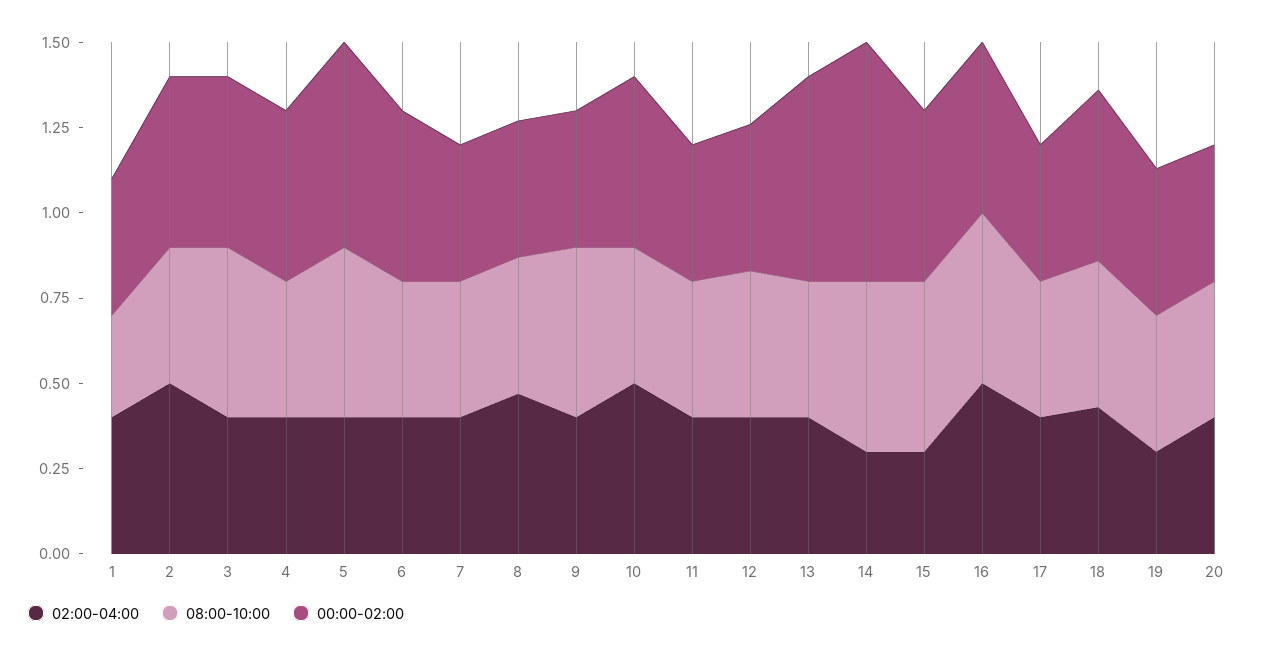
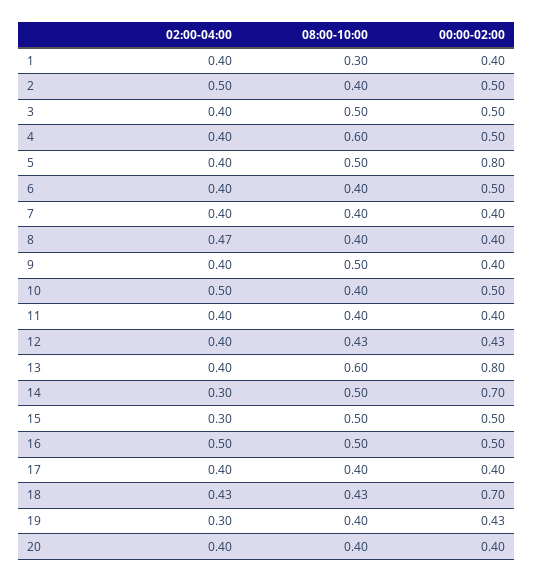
  {
    "02:00-04:00": {
      "1": 0.4,
      "2": 0.5,
      "3": 0.4,
      "4": 0.4,
      "5": 0.4,
      "6": 0.4,
      "7": 0.4,
      "8": 0.47,
      "9": 0.4,
      "10": 0.5,
      "11": 0.4,
      "12": 0.4,
      "13": 0.4,
      "14": 0.3,
      "15": 0.3,
      "16": 0.5,
      "17": 0.4,
      "18": 0.43,
      "19": 0.3,
      "20": 0.4
    },
    "08:00-10:00": {
      "1": 0.3,
      "2": 0.4,
      "3": 0.5,
-     "4": 0.4,
+     "4": 0.6,
      "5": 0.5,
      "6": 0.4,
      "7": 0.4,
      "8": 0.4,
      "9": 0.5,
      "10": 0.4,
      "11": 0.4,
      "12": 0.43,
-     "13": 0.4,
+     "13": 0.6,
      "14": 0.5,
      "15": 0.5,
      "16": 0.5,
      "17": 0.4,
      "18": 0.43,
      "19": 0.4,
      "20": 0.4
    },
    "00:00-02:00": {
      "1": 0.4,
      "2": 0.5,
      "3": 0.5,
      "4": 0.5,
-     "5": 0.6,
+     "5": 0.8,
      "6": 0.5,
      "7": 0.4,
      "8": 0.4,
      "9": 0.4,
      "10": 0.5,
      "11": 0.4,
      "12": 0.43,
-     "13": 0.6,
+     "13": 0.8,
      "14": 0.7,
      "15": 0.5,
      "16": 0.5,
      "17": 0.4,
-     "18": 0.5,
+     "18": 0.7,
      "19": 0.43,
      "20": 0.4
    }
  }

